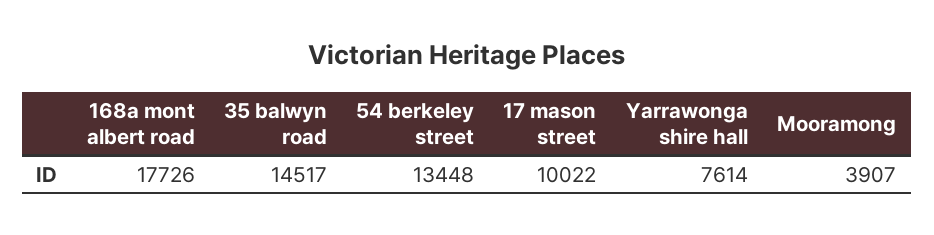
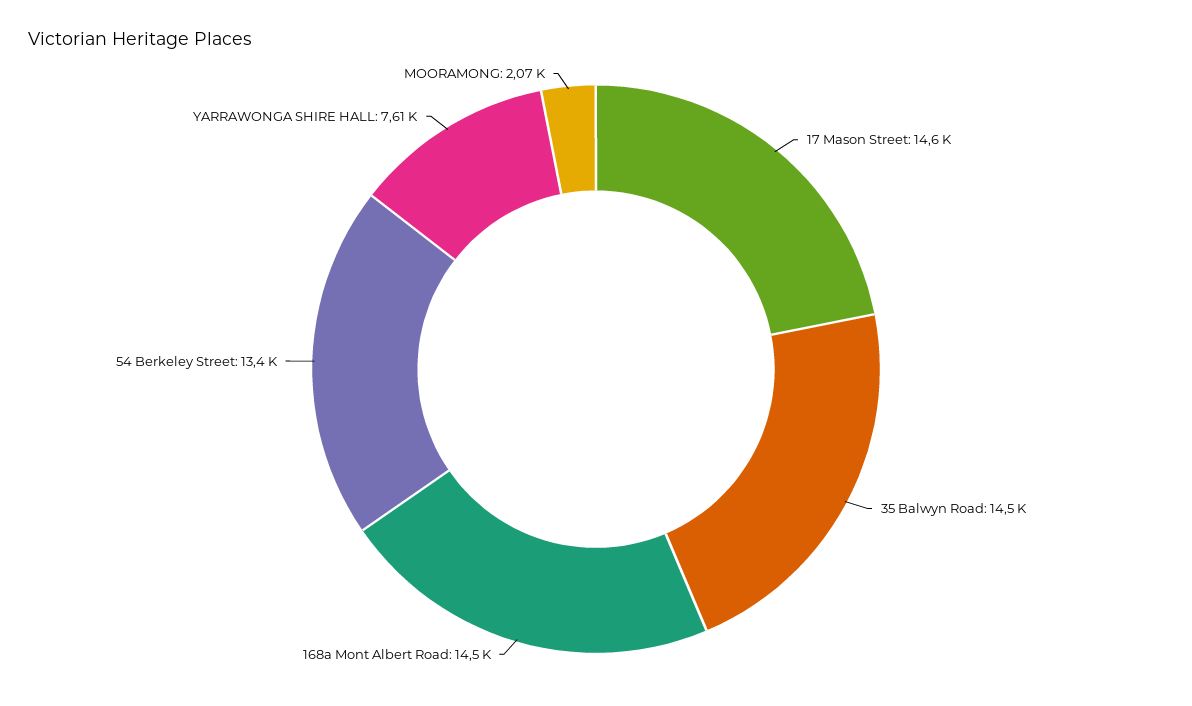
  {
-   "168a mont albert road": 17726,
+   "168a mont albert road": 14500,
    "35 balwyn road": 14517,
    "54 berkeley street": 13448,
-   "17 mason street": 10022,
+   "17 mason street": 14600,
    "Yarrawonga shire hall": 7614,
-   "Mooramong": 3907
+   "Mooramong": 2070
  }

